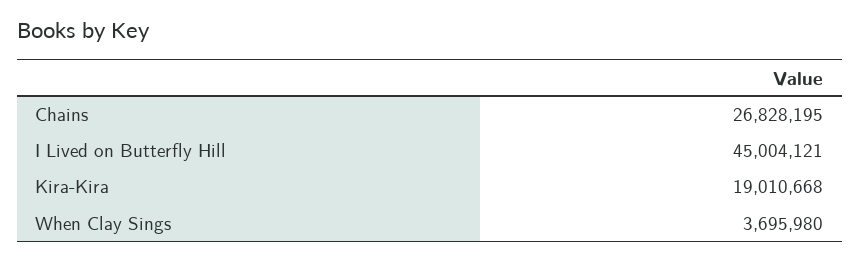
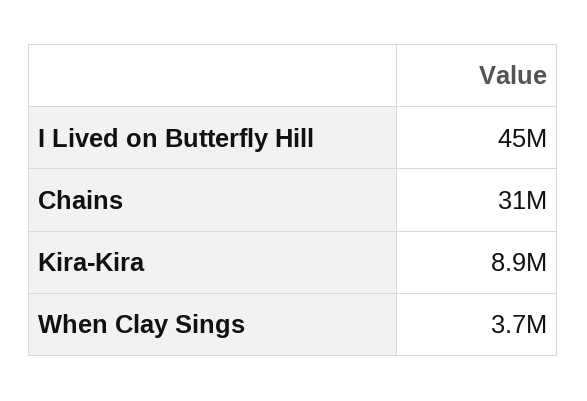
  {
-   "Chains": 26828195,
+   "Chains": 31000000,
    "I Lived on Butterfly Hill": 45004121,
-   "Kira-Kira": 19010668,
+   "Kira-Kira": 8900000,
    "When Clay Sings": 3695980
  }

